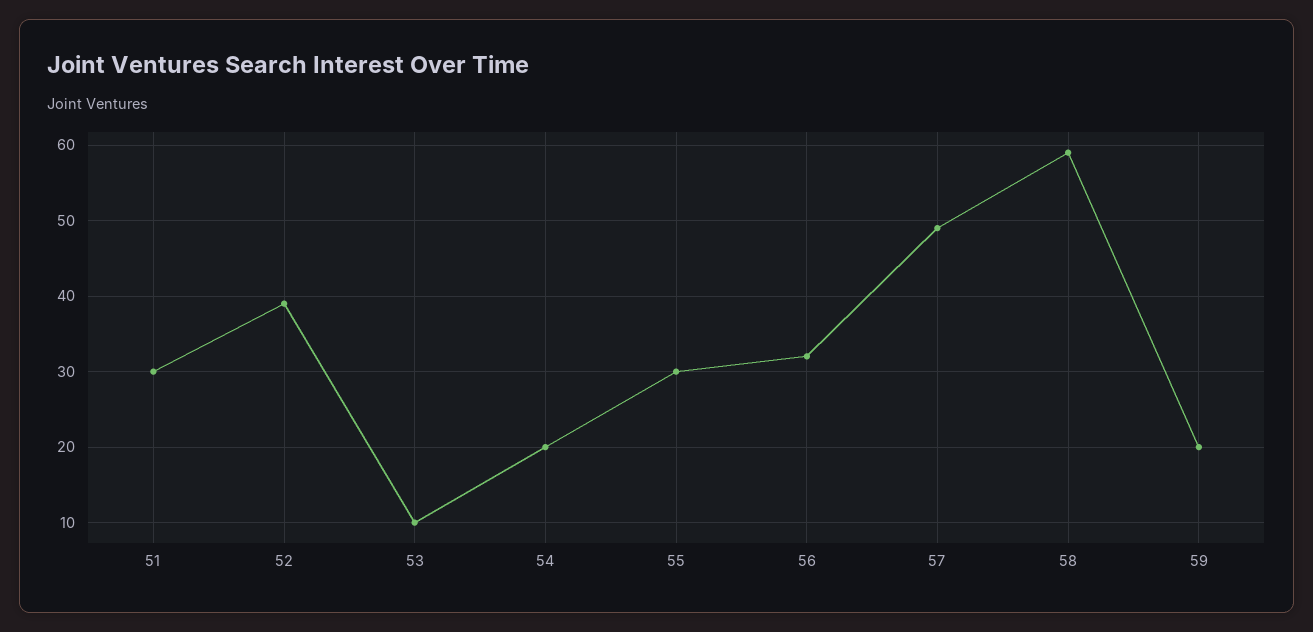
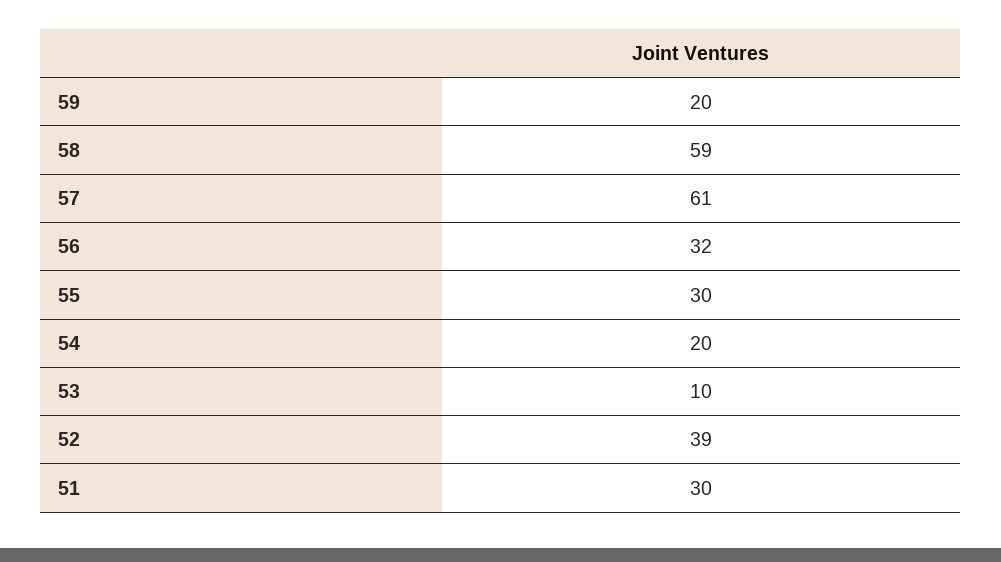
  {
    "51": 30,
    "52": 39,
    "53": 10,
    "54": 20,
    "55": 30,
    "56": 32,
-   "57": 49,
+   "57": 61,
    "58": 59,
    "59": 20
  }

